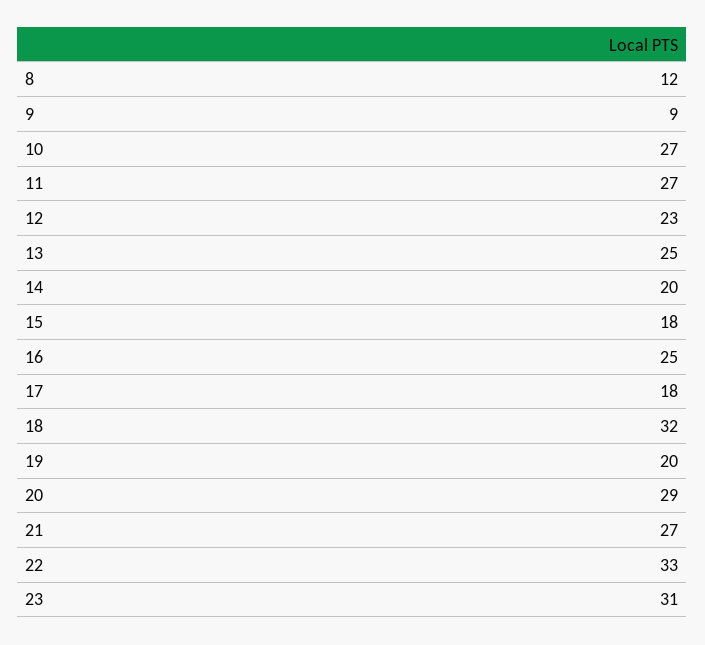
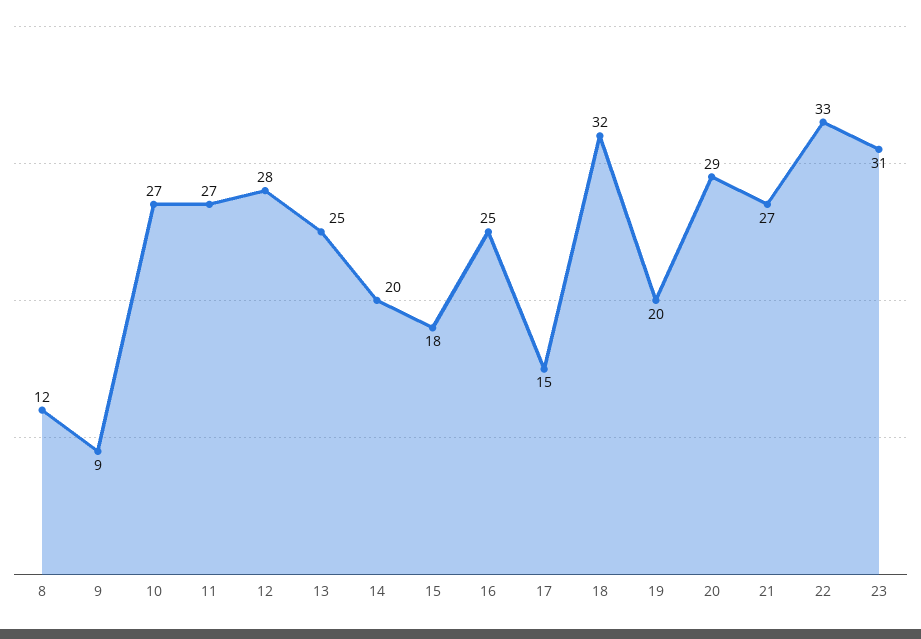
  {
    "8": 12,
    "9": 9,
    "10": 27,
    "11": 27,
-   "12": 23,
+   "12": 28,
    "13": 25,
    "14": 20,
    "15": 18,
    "16": 25,
-   "17": 18,
+   "17": 15,
    "18": 32,
    "19": 20,
    "20": 29,
    "21": 27,
    "22": 33,
    "23": 31
  }

